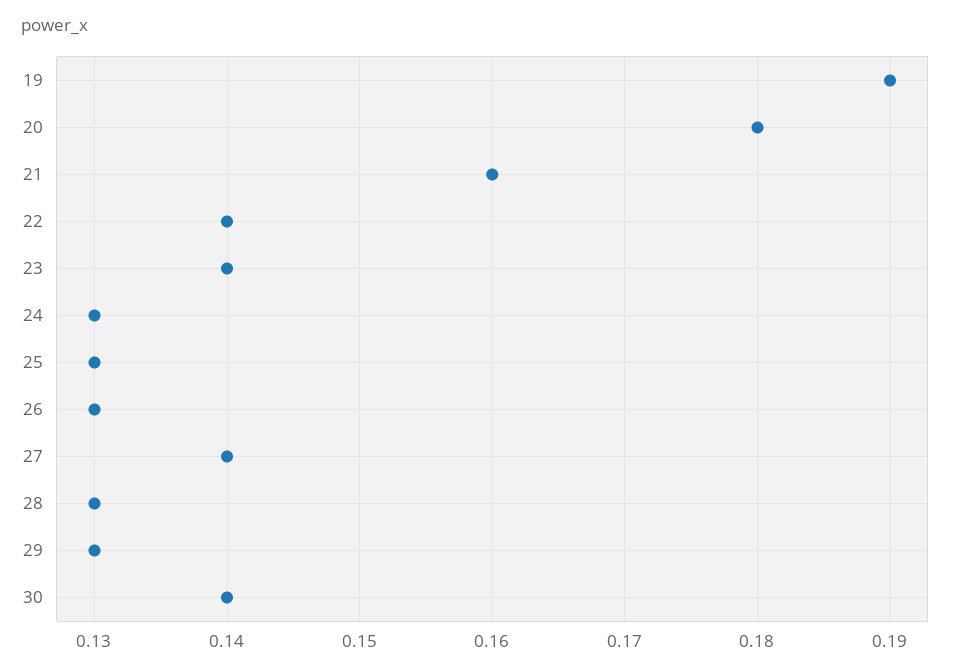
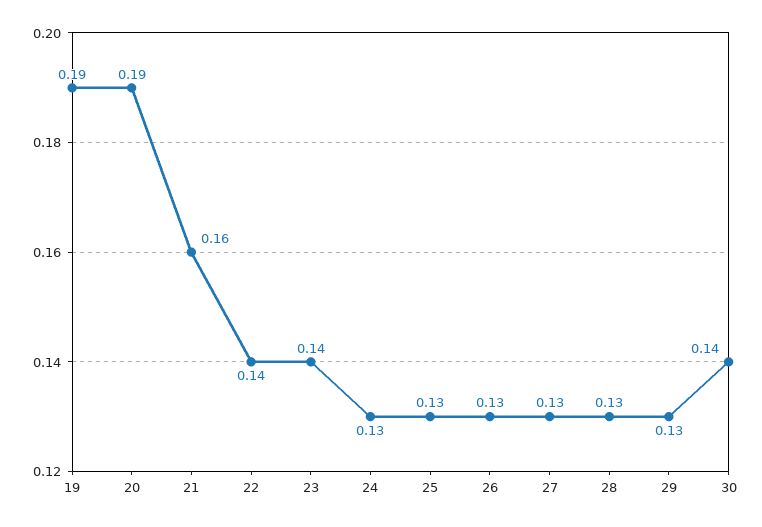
  {
    "19": 0.19,
-   "20": 0.18,
+   "20": 0.19,
    "21": 0.16,
    "22": 0.14,
    "23": 0.14,
    "24": 0.13,
    "25": 0.13,
    "26": 0.13,
-   "27": 0.14,
+   "27": 0.13,
    "28": 0.13,
    "29": 0.13,
    "30": 0.14
  }

